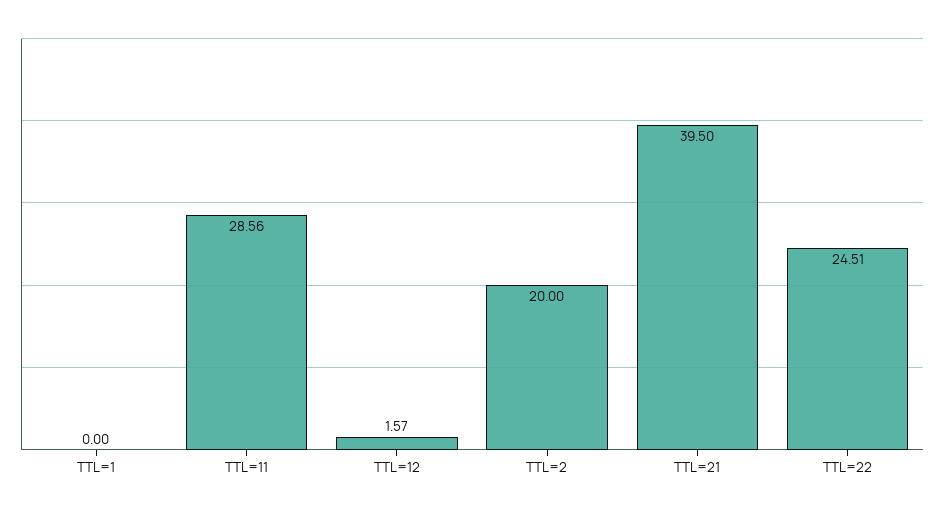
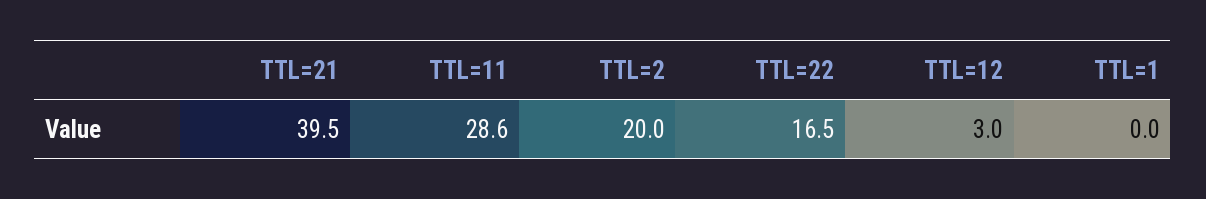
  {
    "TTL=1": 0,
    "TTL=11": 28.56,
-   "TTL=12": 1.57,
+   "TTL=12": 3,
    "TTL=2": 20,
    "TTL=21": 39.5,
-   "TTL=22": 24.51
+   "TTL=22": 16.5
  }

